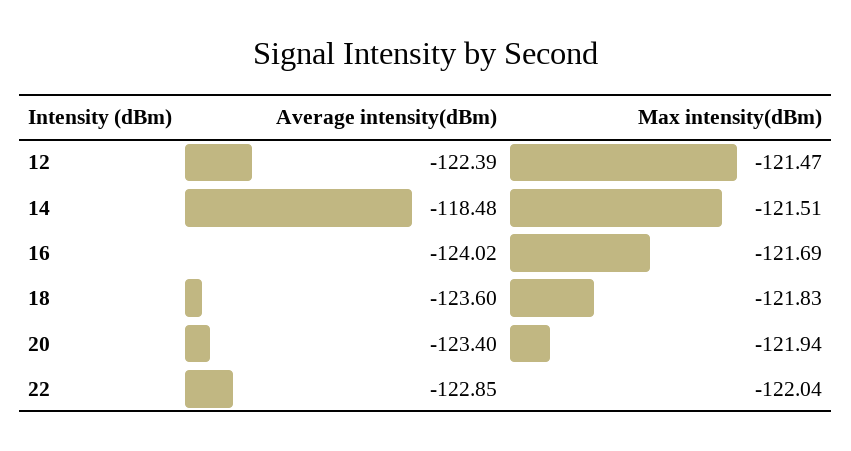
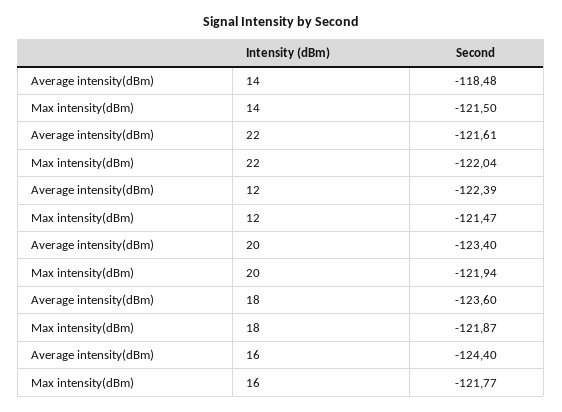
  {
    "Average intensity(dBm)": {
      "12": -122.39,
      "14": -118.48,
-     "16": -124.02,
+     "16": -124.4,
      "18": -123.6,
      "20": -123.4,
-     "22": -122.85
+     "22": -121.61
    },
    "Max intensity(dBm)": {
      "12": -121.47,
-     "14": -121.51,
+     "14": -121.5,
-     "16": -121.69,
+     "16": -121.77,
-     "18": -121.83,
+     "18": -121.87,
      "20": -121.94,
      "22": -122.04
    }
  }

